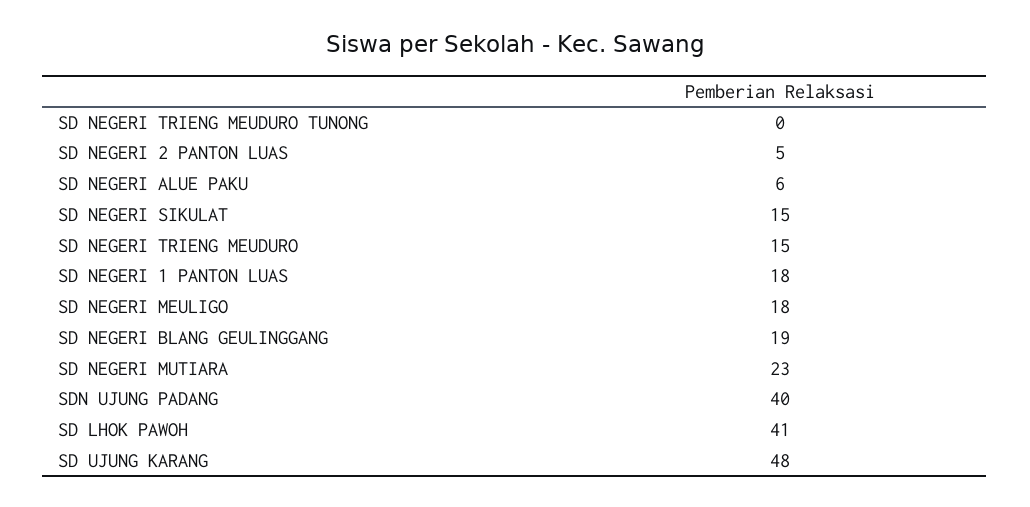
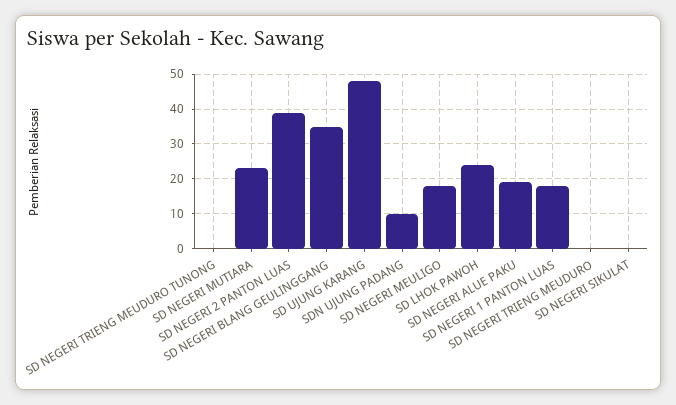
  {
    "SD NEGERI TRIENG MEUDURO TUNONG": 0,
-   "SD NEGERI 2 PANTON LUAS": 5,
+   "SD NEGERI 2 PANTON LUAS": 40,
-   "SD NEGERI ALUE PAKU": 6,
+   "SD NEGERI ALUE PAKU": 20,
-   "SD NEGERI SIKULAT": 15,
+   "SD NEGERI SIKULAT": 0,
-   "SD NEGERI TRIENG MEUDURO": 15,
+   "SD NEGERI TRIENG MEUDURO": 0,
    "SD NEGERI 1 PANTON LUAS": 18,
    "SD NEGERI MEULIGO": 18,
-   "SD NEGERI BLANG GEULINGGANG": 19,
+   "SD NEGERI BLANG GEULINGGANG": 35,
    "SD NEGERI MUTIARA": 23,
-   "SDN UJUNG PADANG": 40,
+   "SDN UJUNG PADANG": 10,
-   "SD LHOK PAWOH": 41,
+   "SD LHOK PAWOH": 25,
    "SD UJUNG KARANG": 48
  }

